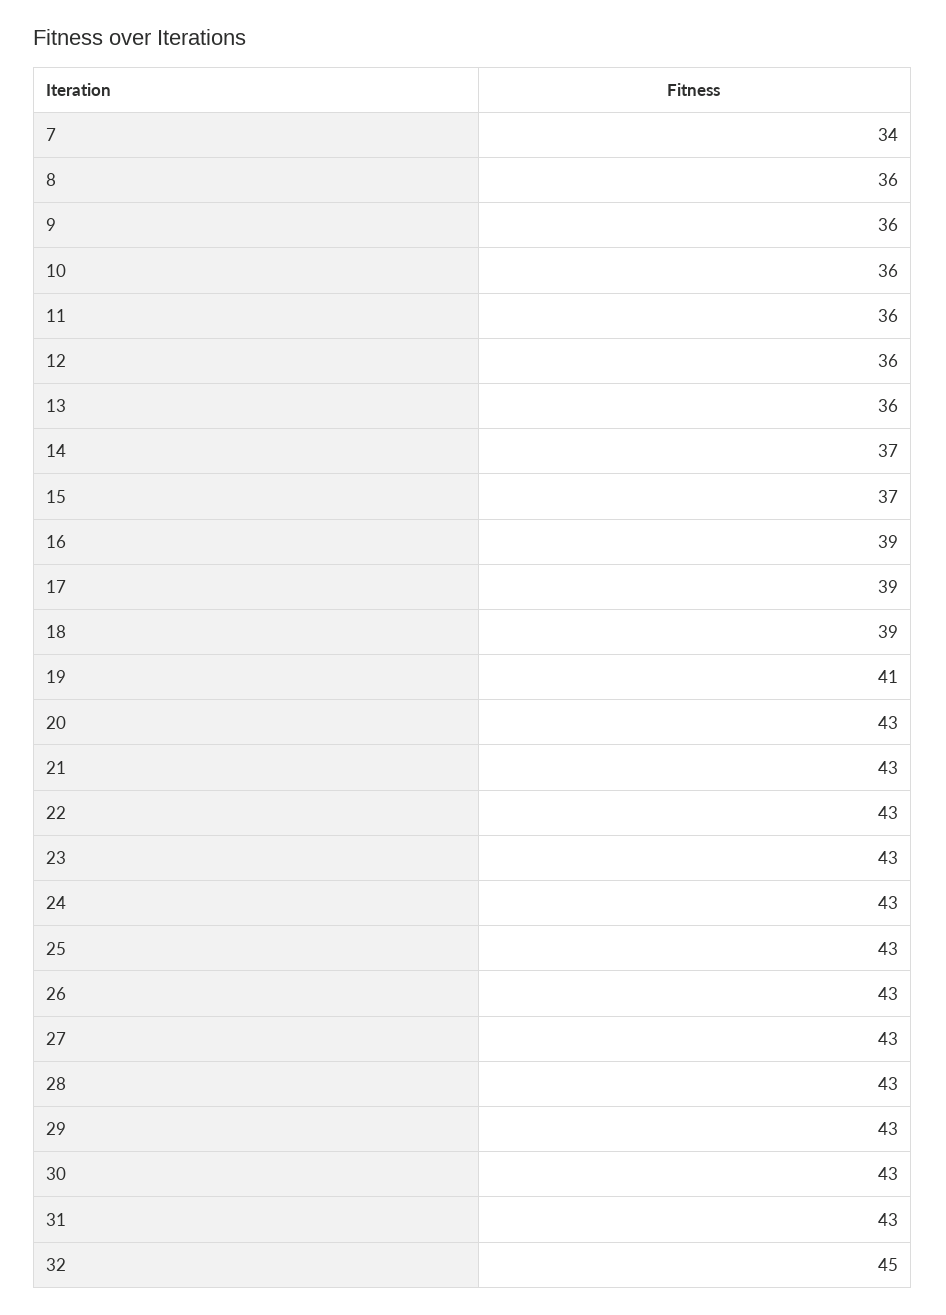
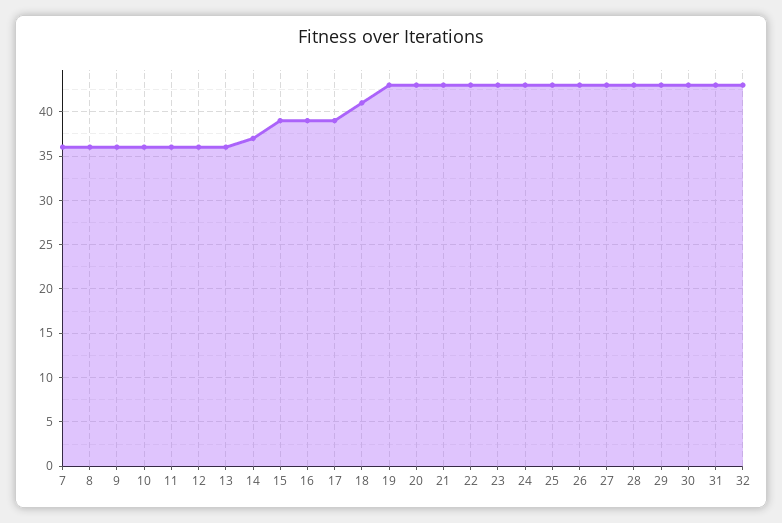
  {
-   "7": 34,
+   "7": 36,
    "8": 36,
    "9": 36,
    "10": 36,
    "11": 36,
    "12": 36,
    "13": 36,
    "14": 37,
-   "15": 37,
+   "15": 39,
    "16": 39,
    "17": 39,
-   "18": 39,
+   "18": 41,
-   "19": 41,
+   "19": 43,
    "20": 43,
    "21": 43,
    "22": 43,
    "23": 43,
    "24": 43,
    "25": 43,
    "26": 43,
    "27": 43,
    "28": 43,
    "29": 43,
    "30": 43,
    "31": 43,
-   "32": 45
+   "32": 43
  }

